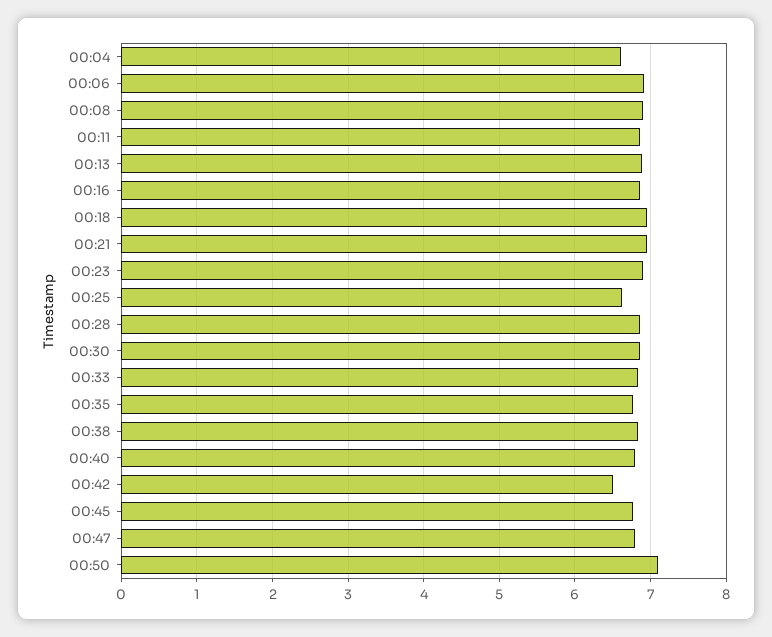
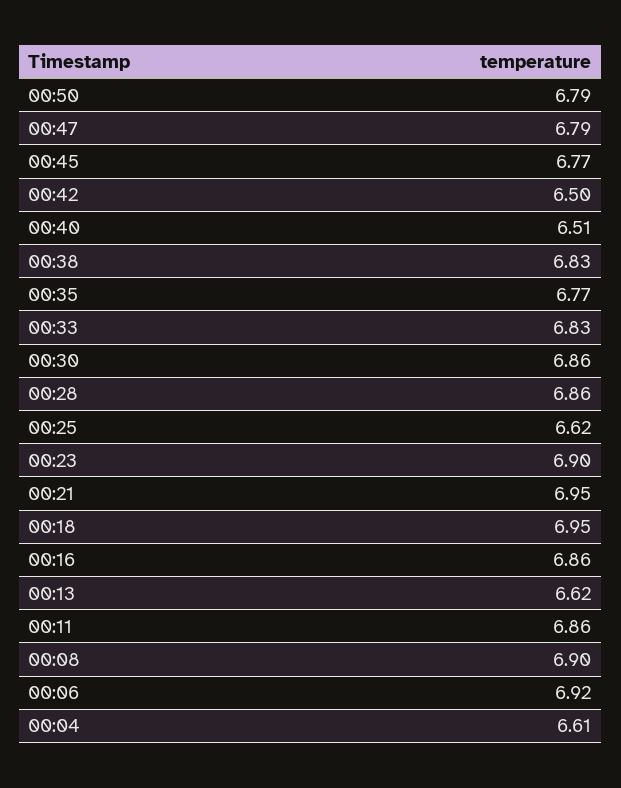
  {
    "00:04": 6.61,
    "00:06": 6.92,
    "00:08": 6.9,
    "00:11": 6.86,
-   "00:13": 6.9,
+   "00:13": 6.62,
    "00:16": 6.86,
    "00:18": 6.95,
    "00:21": 6.95,
    "00:23": 6.9,
    "00:25": 6.62,
    "00:28": 6.86,
    "00:30": 6.86,
    "00:33": 6.83,
    "00:35": 6.77,
    "00:38": 6.83,
-   "00:40": 6.8,
+   "00:40": 6.51,
    "00:42": 6.5,
    "00:45": 6.77,
    "00:47": 6.79,
-   "00:50": 7.1
+   "00:50": 6.79
  }

